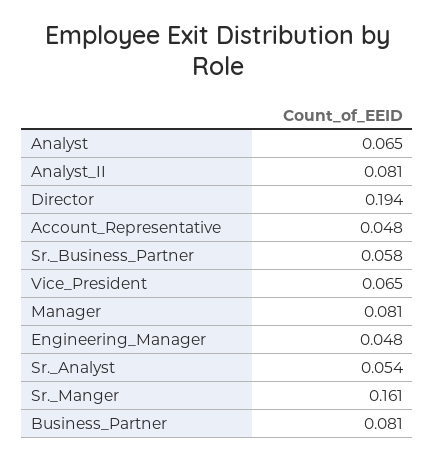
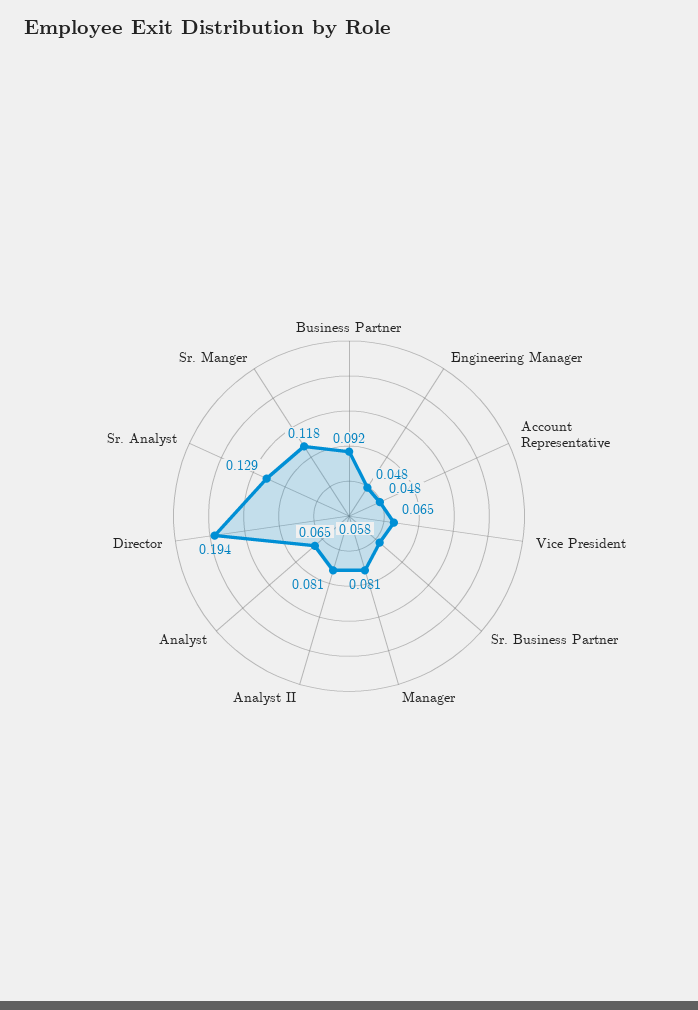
  {
    "Analyst": 0.065,
    "Analyst_II": 0.081,
    "Director": 0.194,
    "Account_Representative": 0.048,
    "Sr._Business_Partner": 0.058,
    "Vice_President": 0.065,
    "Manager": 0.081,
    "Engineering_Manager": 0.048,
-   "Sr._Analyst": 0.054,
+   "Sr._Analyst": 0.129,
-   "Sr._Manger": 0.161,
+   "Sr._Manger": 0.118,
-   "Business_Partner": 0.081
+   "Business_Partner": 0.092
  }

